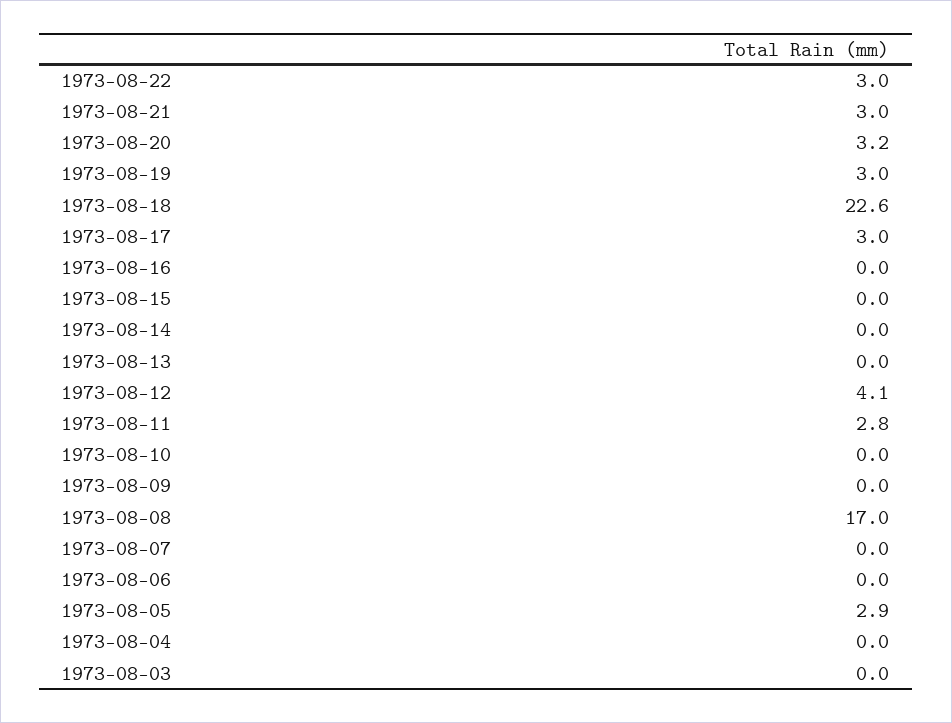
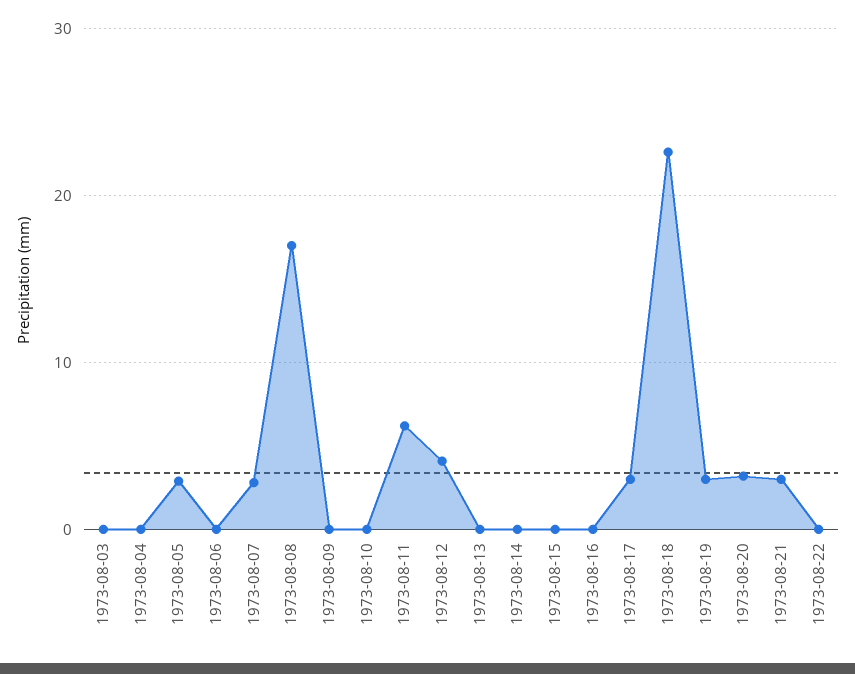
  {
-   "1973-08-22": 3,
+   "1973-08-22": 0,
    "1973-08-21": 3,
    "1973-08-20": 3.2,
    "1973-08-19": 3,
    "1973-08-18": 22.6,
    "1973-08-17": 3,
    "1973-08-16": 0,
    "1973-08-15": 0,
    "1973-08-14": 0,
    "1973-08-13": 0,
    "1973-08-12": 4.1,
-   "1973-08-11": 2.8,
+   "1973-08-11": 6,
    "1973-08-10": 0,
    "1973-08-09": 0,
    "1973-08-08": 17,
-   "1973-08-07": 0,
+   "1973-08-07": 3,
    "1973-08-06": 0,
    "1973-08-05": 2.9,
    "1973-08-04": 0,
    "1973-08-03": 0
  }

